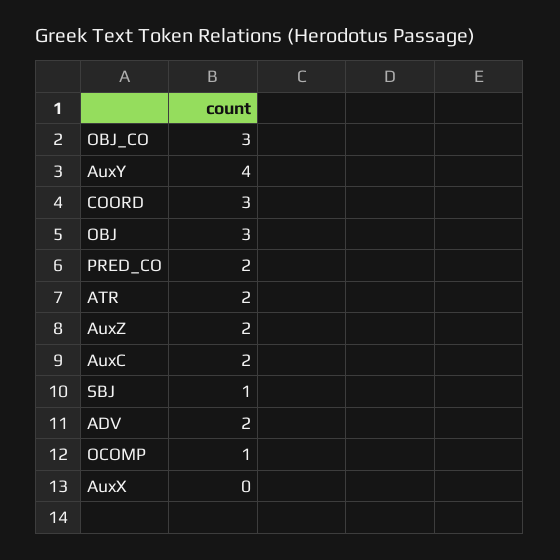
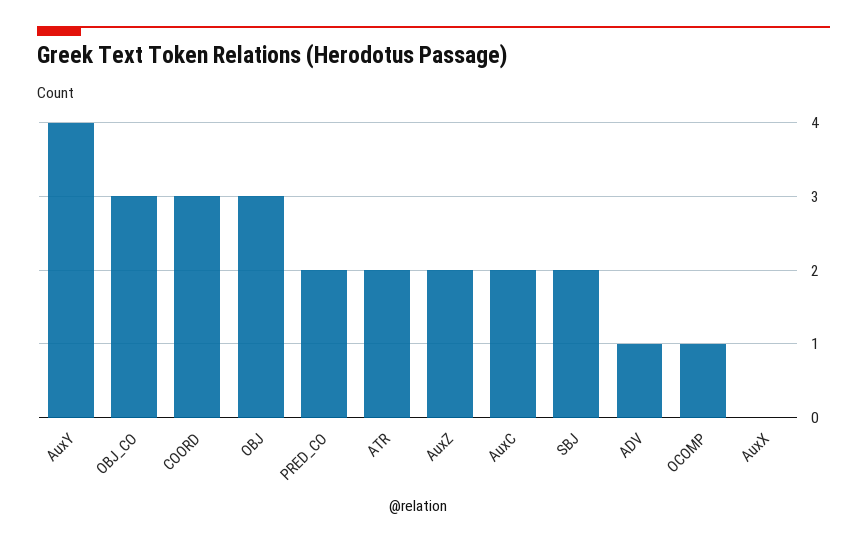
  {
    "OBJ_CO": 3,
    "AuxY": 4,
    "COORD": 3,
    "OBJ": 3,
    "PRED_CO": 2,
    "ATR": 2,
    "AuxZ": 2,
    "AuxC": 2,
-   "SBJ": 1,
+   "SBJ": 2,
-   "ADV": 2,
+   "ADV": 1,
    "OCOMP": 1,
    "AuxX": 0
  }

